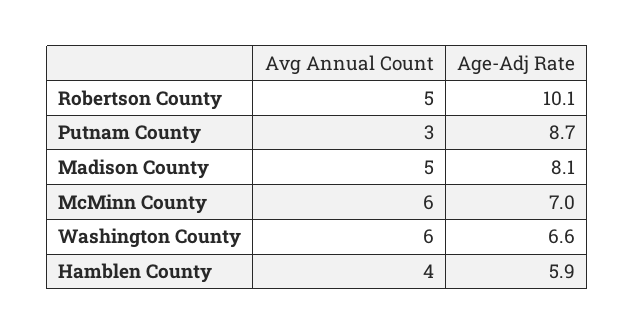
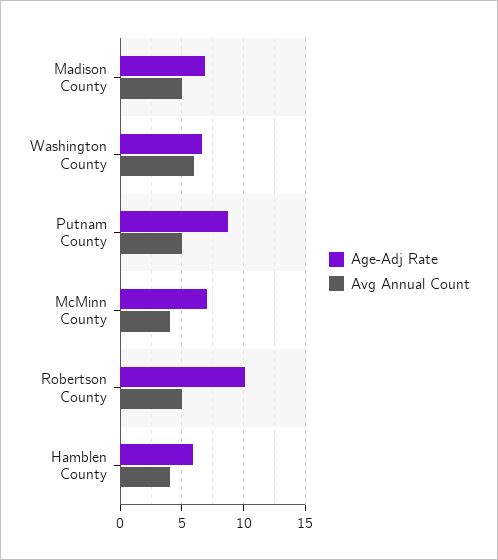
  {
    "Avg Annual Count": {
      "Robertson County": 5,
-     "Putnam County": 3,
+     "Putnam County": 5,
      "Madison County": 5,
-     "McMinn County": 6,
+     "McMinn County": 4,
      "Washington County": 6,
      "Hamblen County": 4
    },
    "Age-Adj Rate": {
      "Robertson County": 10.1,
      "Putnam County": 8.7,
-     "Madison County": 8.1,
+     "Madison County": 7,
      "McMinn County": 7,
      "Washington County": 6.6,
      "Hamblen County": 5.9
    }
  }

